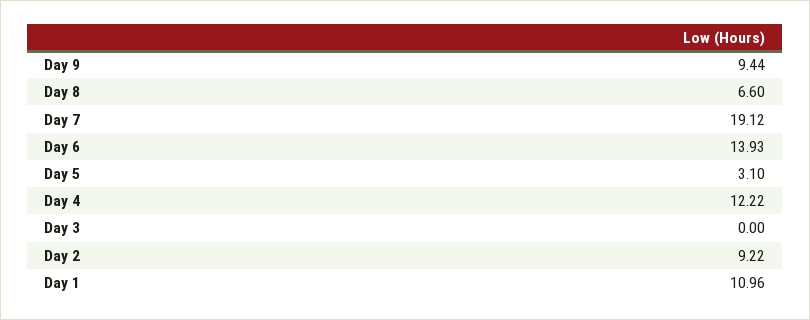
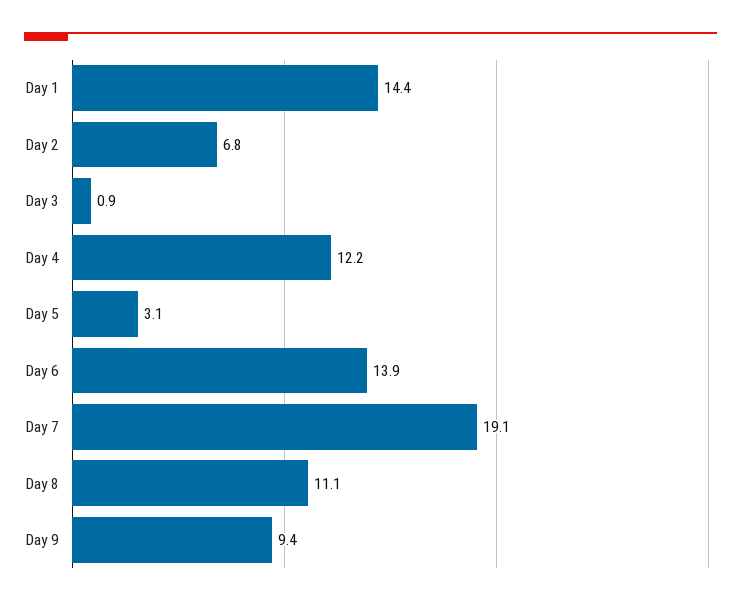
  {
    "Day 9": 9.44,
-   "Day 8": 6.6,
+   "Day 8": 11.1,
    "Day 7": 19.12,
    "Day 6": 13.93,
    "Day 5": 3.1,
    "Day 4": 12.22,
-   "Day 3": 0,
+   "Day 3": 0.9,
-   "Day 2": 9.22,
+   "Day 2": 6.8,
-   "Day 1": 10.96
+   "Day 1": 14.4
  }

